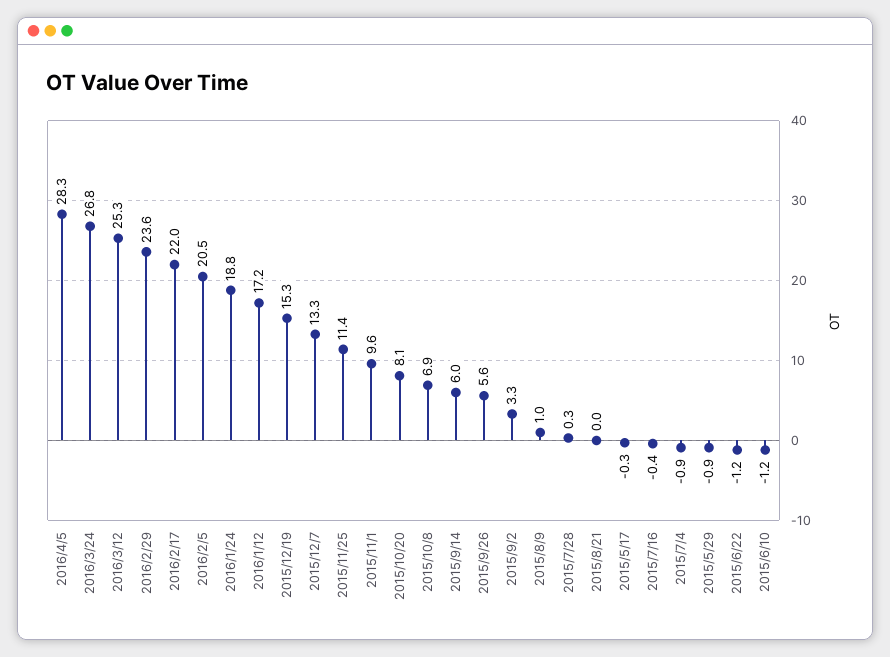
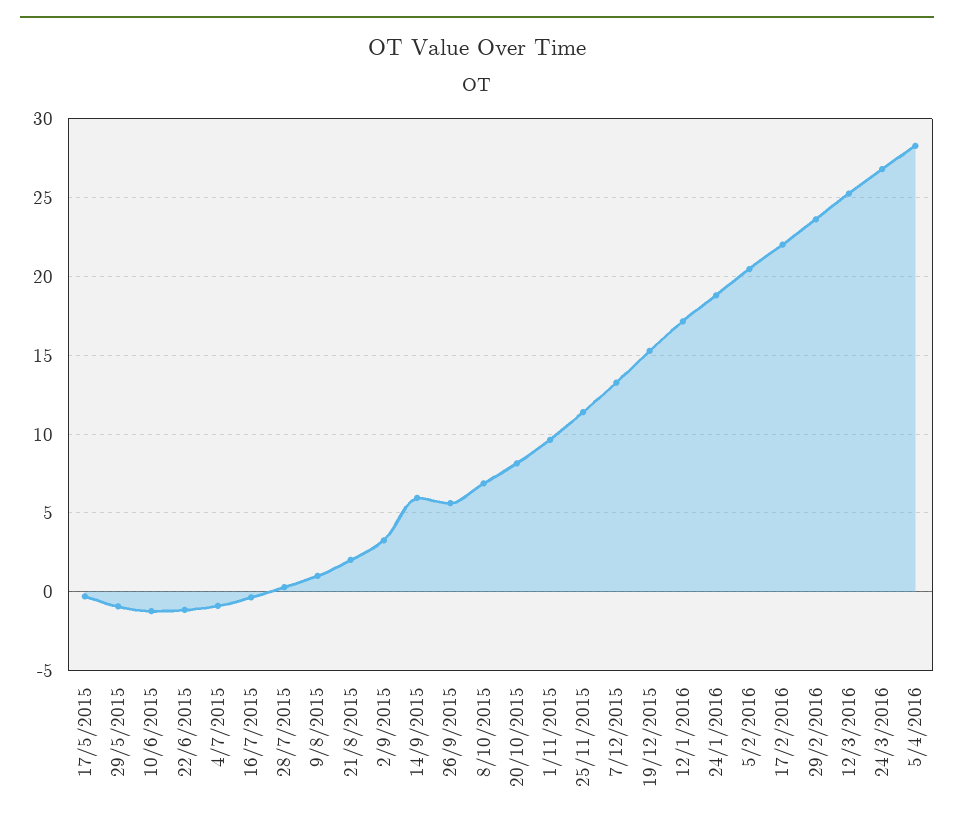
  {
    "2016/4/5": 28.3,
    "2016/3/24": 26.8,
    "2016/3/12": 25.3,
    "2016/2/29": 23.6,
    "2016/2/17": 22,
    "2016/2/5": 20.5,
    "2016/1/24": 18.8,
    "2016/1/12": 17.2,
    "2015/12/19": 15.3,
    "2015/12/7": 13.3,
    "2015/11/25": 11.4,
    "2015/11/1": 9.6,
    "2015/10/20": 8.1,
    "2015/10/8": 6.9,
    "2015/9/14": 6,
    "2015/9/26": 5.6,
    "2015/9/2": 3.3,
    "2015/8/9": 1,
    "2015/7/28": 0.3,
-   "2015/8/21": 0,
+   "2015/8/21": 2,
    "2015/5/17": -0.3,
    "2015/7/16": -0.4,
    "2015/7/4": -0.9,
    "2015/5/29": -0.9,
    "2015/6/22": -1.2,
    "2015/6/10": -1.2
  }

